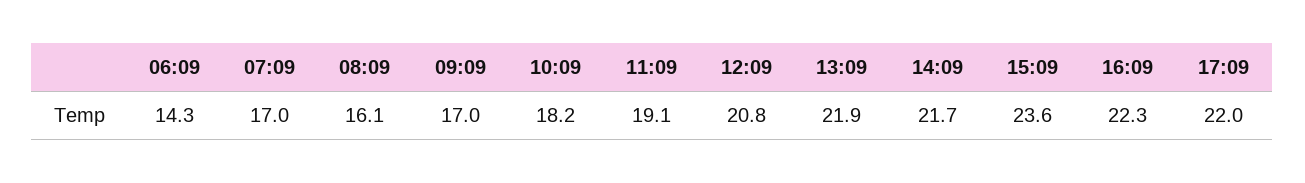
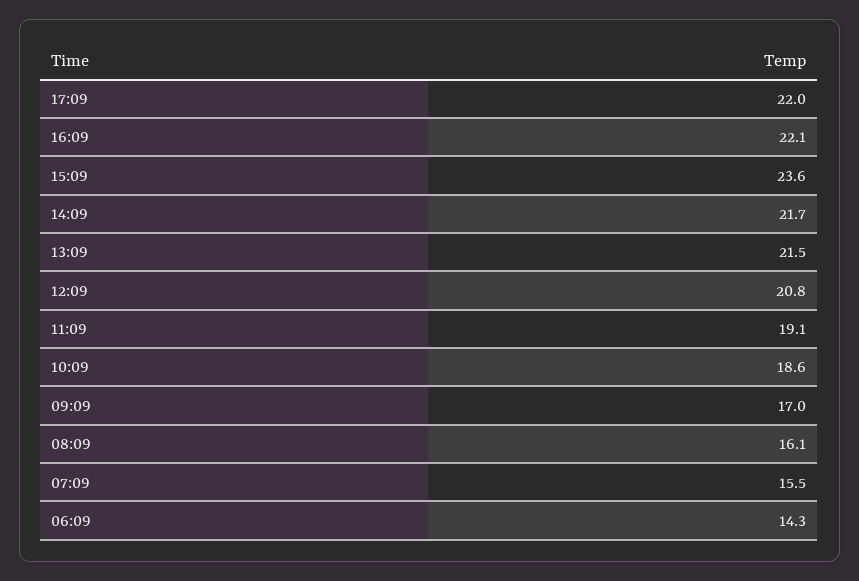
  {
    "06:09": 14.3,
-   "07:09": 17,
+   "07:09": 15.5,
    "08:09": 16.1,
    "09:09": 17,
-   "10:09": 18.2,
+   "10:09": 18.6,
    "11:09": 19.1,
    "12:09": 20.8,
-   "13:09": 21.9,
+   "13:09": 21.5,
    "14:09": 21.7,
    "15:09": 23.6,
-   "16:09": 22.3,
+   "16:09": 22.1,
    "17:09": 22
  }

